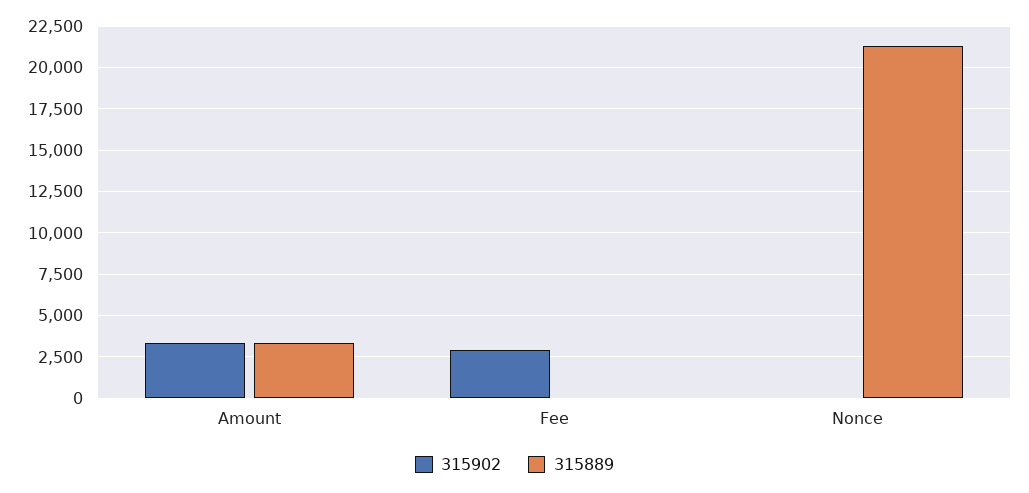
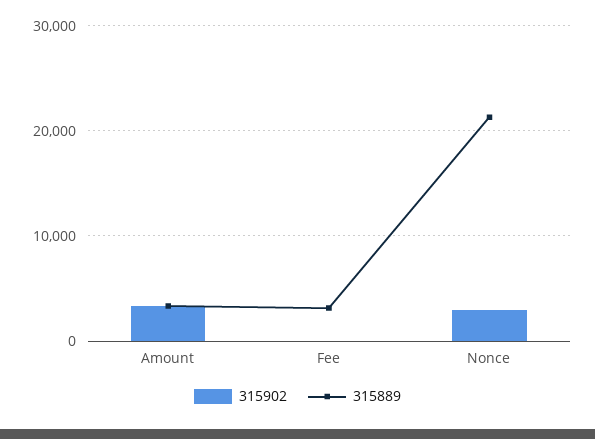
  {
    "315902": {
      "Amount": 3500,
-     "Fee": 3000,
+     "Fee": 0,
-     "Nonce": 0
+     "Nonce": 3000
    },
    "315889": {
      "Amount": 3500,
-     "Fee": 0,
+     "Fee": 3000,
      "Nonce": 21500
    }
  }

